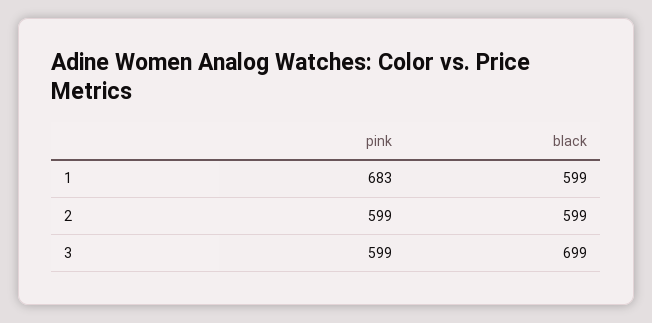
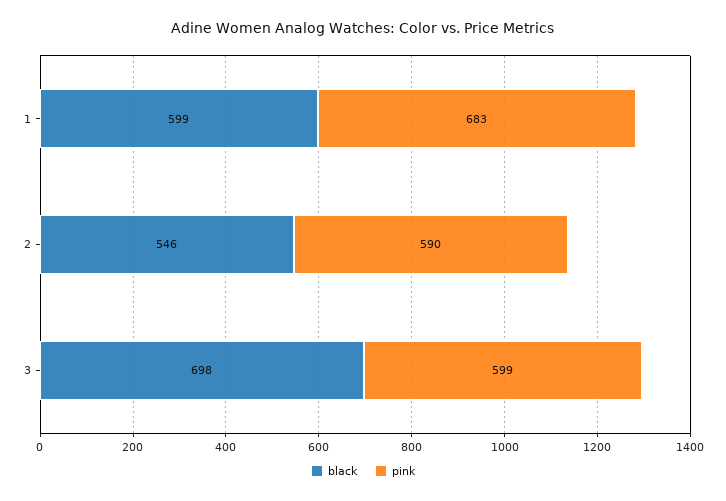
  {
    "pink": {
      "1": 683,
-     "2": 599,
+     "2": 590,
      "3": 599
    },
    "black": {
      "1": 599,
-     "2": 599,
+     "2": 546,
-     "3": 699
+     "3": 698
    }
  }

